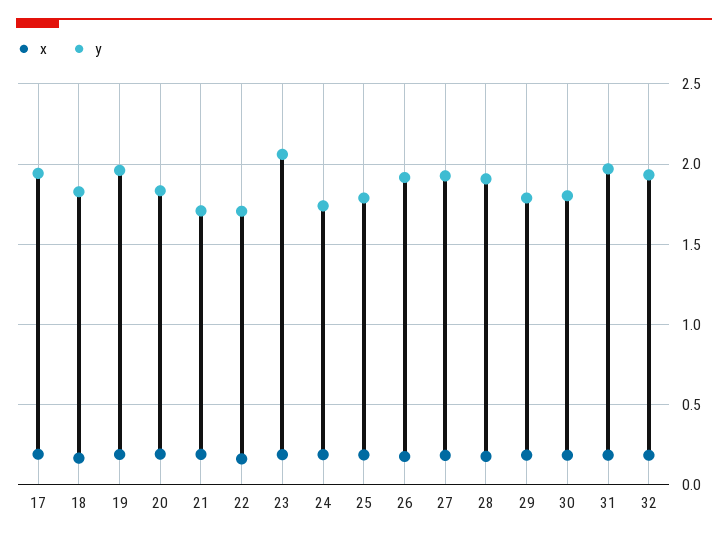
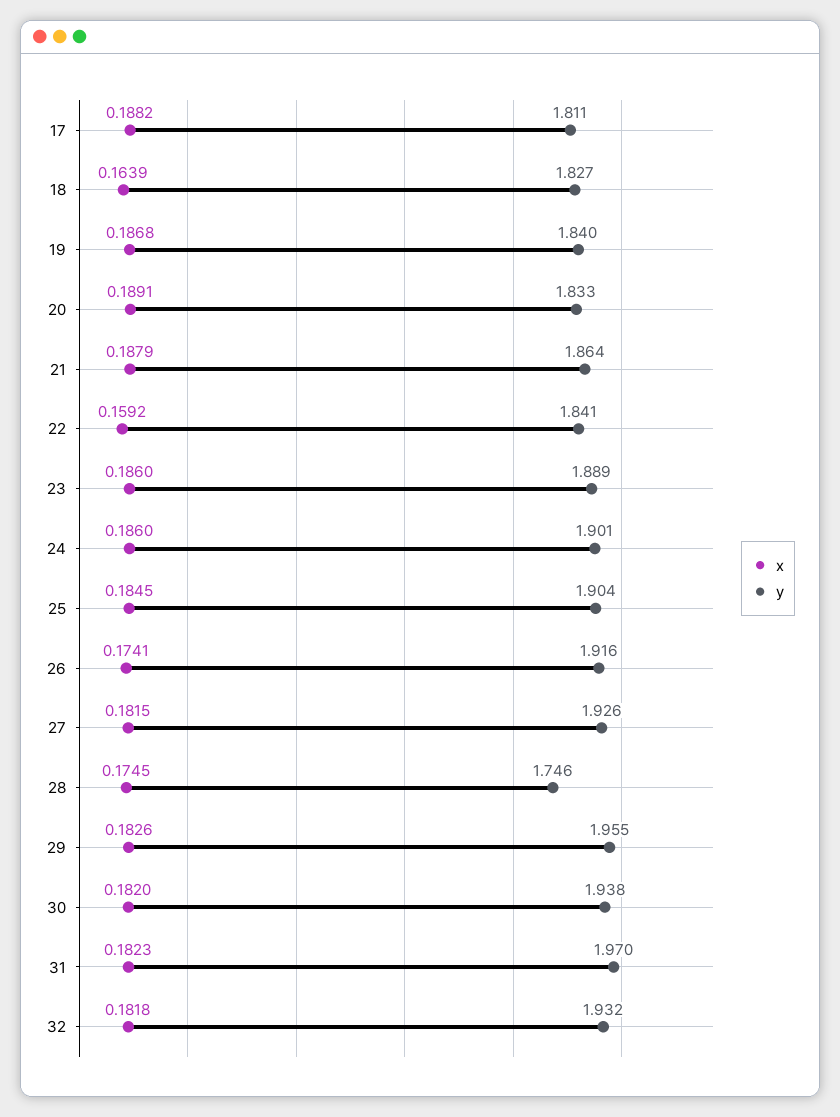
  {
    "x": {
      "17": 0.1882,
      "18": 0.1639,
      "19": 0.1868,
      "20": 0.1891,
      "21": 0.1879,
      "22": 0.1592,
      "23": 0.186,
      "24": 0.186,
      "25": 0.1845,
      "26": 0.1741,
      "27": 0.1815,
      "28": 0.1745,
      "29": 0.1826,
      "30": 0.182,
      "31": 0.1823,
      "32": 0.1818
    },
    "y": {
-     "17": 1.95,
+     "17": 1.811,
      "18": 1.827,
-     "19": 1.95,
+     "19": 1.84,
      "20": 1.833,
-     "21": 1.7,
+     "21": 1.864,
-     "22": 1.7,
+     "22": 1.841,
-     "23": 2.05,
+     "23": 1.889,
-     "24": 1.75,
+     "24": 1.901,
-     "25": 1.8,
+     "25": 1.904,
      "26": 1.916,
      "27": 1.926,
-     "28": 1.9,
+     "28": 1.746,
-     "29": 1.8,
+     "29": 1.955,
-     "30": 1.8,
+     "30": 1.938,
      "31": 1.97,
      "32": 1.932
    }
  }

